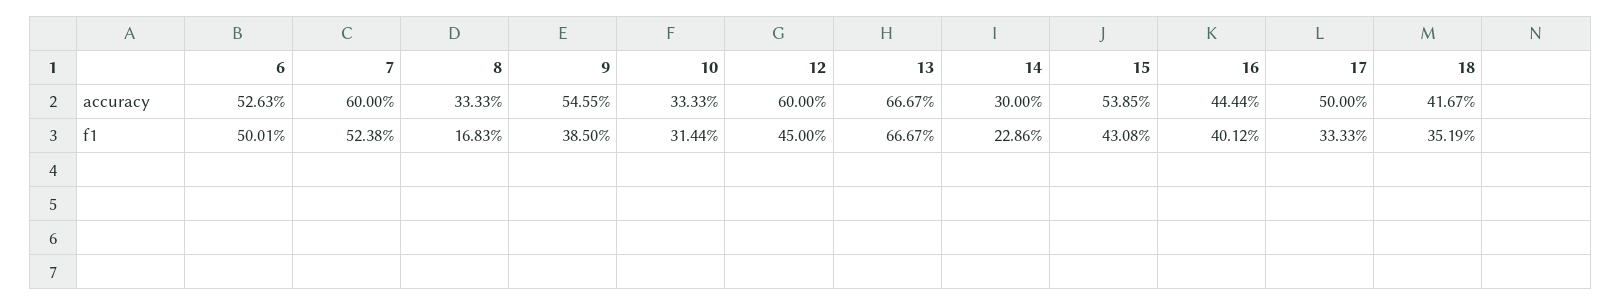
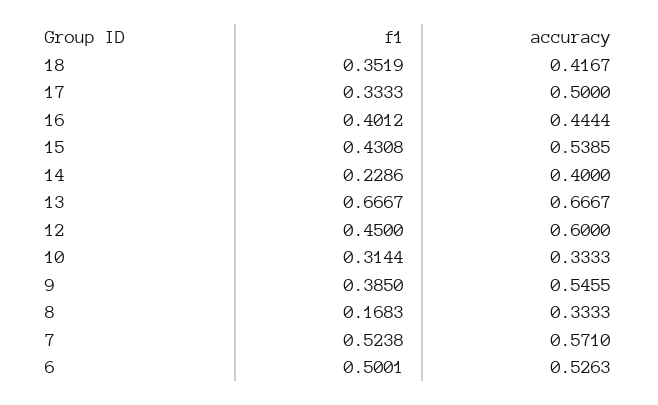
  {
    "6": {
      "accuracy": 0.5263,
      "f1": 0.5001
    },
    "7": {
-     "accuracy": 0.6,
+     "accuracy": 0.571,
      "f1": 0.5238
    },
    "8": {
      "accuracy": 0.3333,
      "f1": 0.1683
    },
    "9": {
      "accuracy": 0.5455,
      "f1": 0.385
    },
    "10": {
      "accuracy": 0.3333,
      "f1": 0.3144
    },
    "12": {
      "accuracy": 0.6,
      "f1": 0.45
    },
    "13": {
      "accuracy": 0.6667,
      "f1": 0.6667
    },
    "14": {
-     "accuracy": 0.3,
+     "accuracy": 0.4,
      "f1": 0.2286
    },
    "15": {
      "accuracy": 0.5385,
      "f1": 0.4308
    },
    "16": {
      "accuracy": 0.4444,
      "f1": 0.4012
    },
    "17": {
      "accuracy": 0.5,
      "f1": 0.3333
    },
    "18": {
      "accuracy": 0.4167,
      "f1": 0.3519
    }
  }

